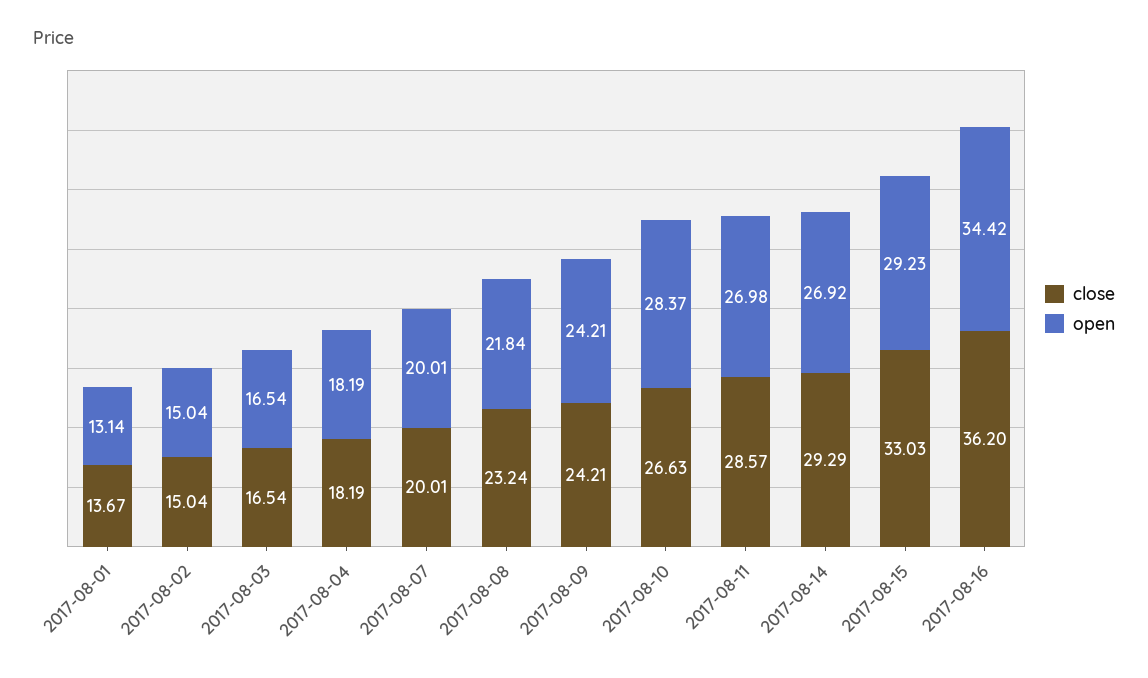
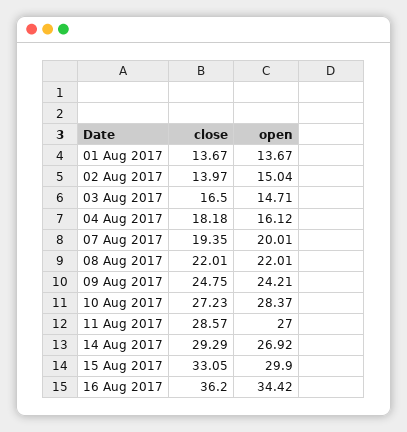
  {
    "close": {
      "2017-08-01": 13.67,
-     "2017-08-02": 15.04,
+     "2017-08-02": 13.97,
-     "2017-08-03": 16.54,
+     "2017-08-03": 16.5,
-     "2017-08-04": 18.19,
+     "2017-08-04": 18.18,
-     "2017-08-07": 20.01,
+     "2017-08-07": 19.35,
-     "2017-08-08": 23.24,
+     "2017-08-08": 22.01,
-     "2017-08-09": 24.21,
+     "2017-08-09": 24.75,
-     "2017-08-10": 26.63,
+     "2017-08-10": 27.23,
      "2017-08-11": 28.57,
      "2017-08-14": 29.29,
-     "2017-08-15": 33.03,
+     "2017-08-15": 33.05,
      "2017-08-16": 36.2
    },
    "open": {
-     "2017-08-01": 13.14,
+     "2017-08-01": 13.67,
      "2017-08-02": 15.04,
-     "2017-08-03": 16.54,
+     "2017-08-03": 14.71,
-     "2017-08-04": 18.19,
+     "2017-08-04": 16.12,
      "2017-08-07": 20.01,
-     "2017-08-08": 21.84,
+     "2017-08-08": 22.01,
      "2017-08-09": 24.21,
      "2017-08-10": 28.37,
-     "2017-08-11": 26.98,
+     "2017-08-11": 27,
      "2017-08-14": 26.92,
-     "2017-08-15": 29.23,
+     "2017-08-15": 29.9,
      "2017-08-16": 34.42
    }
  }

